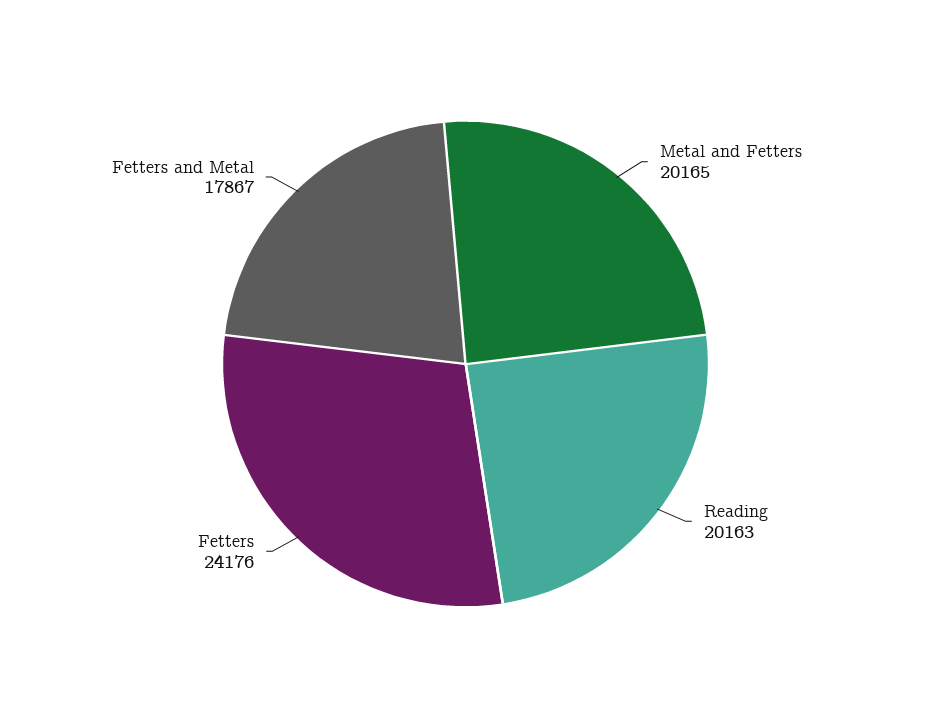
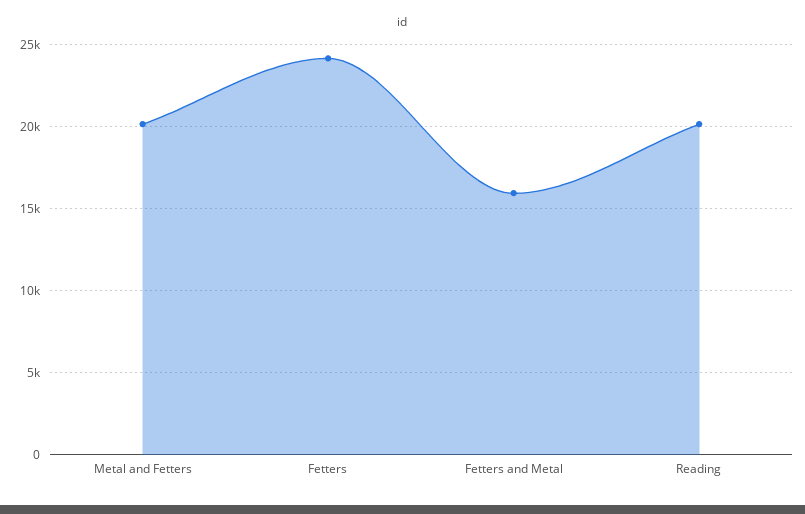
  {
    "Metal and Fetters": 20165,
    "Reading": 20163,
    "Fetters": 24176,
-   "Fetters and Metal": 17867
+   "Fetters and Metal": 16000
  }

